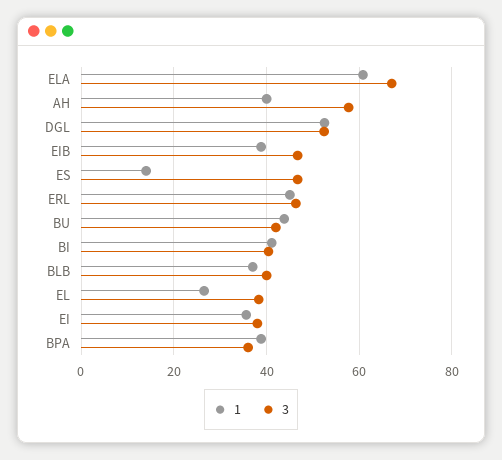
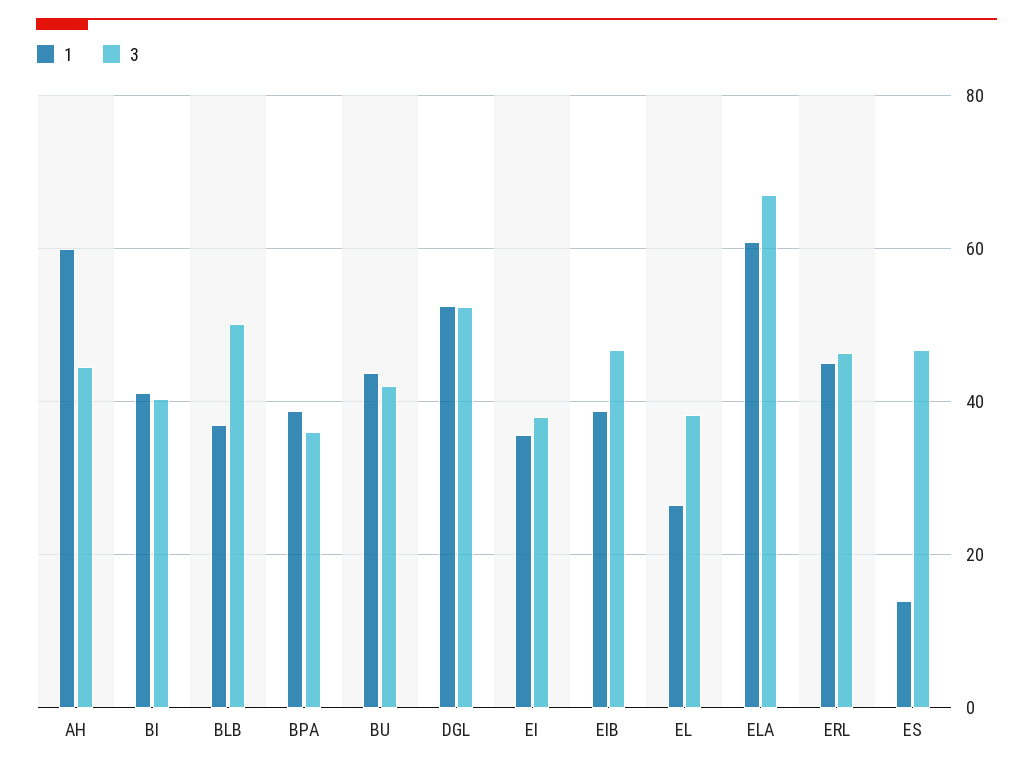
  {
    "1": {
      "ELA": 60,
-     "AH": 40,
+     "AH": 60,
      "DGL": 52,
      "EIB": 38,
      "ES": 14,
      "ERL": 46,
      "BU": 44,
      "BI": 42,
      "BLB": 38,
      "EL": 26,
      "EI": 36,
      "BPA": 38
    },
    "3": {
      "ELA": 68,
-     "AH": 58,
+     "AH": 44,
      "DGL": 52,
      "EIB": 46,
      "ES": 46,
      "ERL": 46,
      "BU": 42,
      "BI": 40,
-     "BLB": 40,
+     "BLB": 50,
      "EL": 38,
      "EI": 38,
      "BPA": 36
    }
  }

